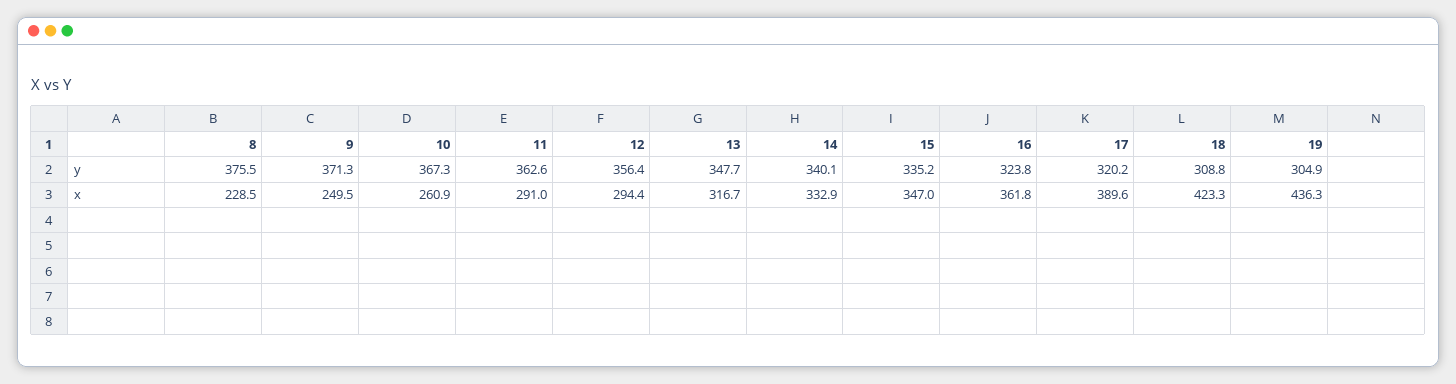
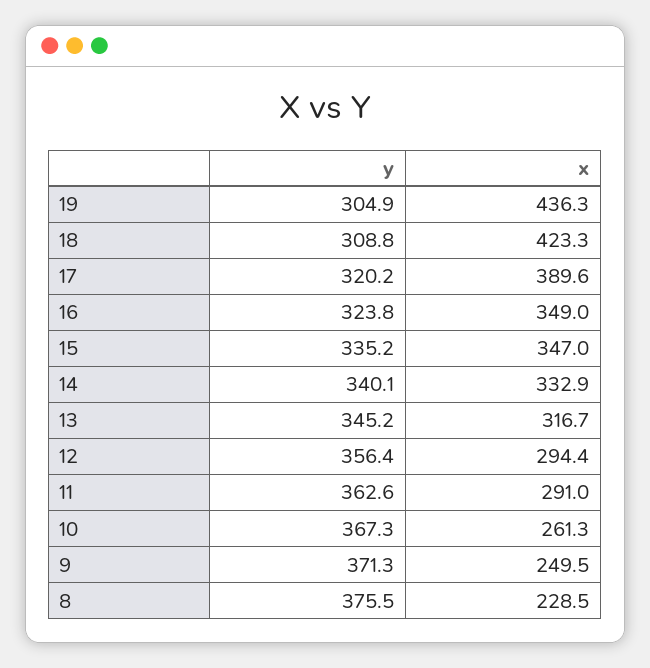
  {
    "8": {
      "y": 375.5,
      "x": 228.5
    },
    "9": {
      "y": 371.3,
      "x": 249.5
    },
    "10": {
      "y": 367.3,
-     "x": 260.9
+     "x": 261.3
    },
    "11": {
      "y": 362.6,
      "x": 291
    },
    "12": {
      "y": 356.4,
      "x": 294.4
    },
    "13": {
-     "y": 347.7,
+     "y": 345.2,
      "x": 316.7
    },
    "14": {
      "y": 340.1,
      "x": 332.9
    },
    "15": {
      "y": 335.2,
      "x": 347
    },
    "16": {
      "y": 323.8,
-     "x": 361.8
+     "x": 349
    },
    "17": {
      "y": 320.2,
      "x": 389.6
    },
    "18": {
      "y": 308.8,
      "x": 423.3
    },
    "19": {
      "y": 304.9,
      "x": 436.3
    }
  }

